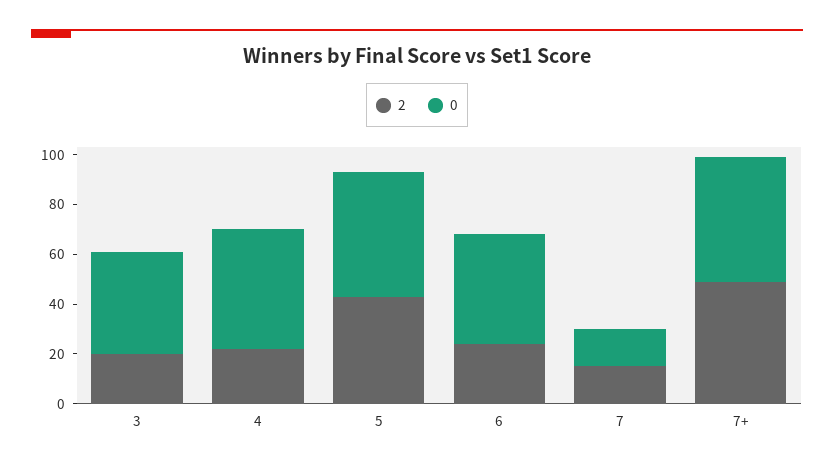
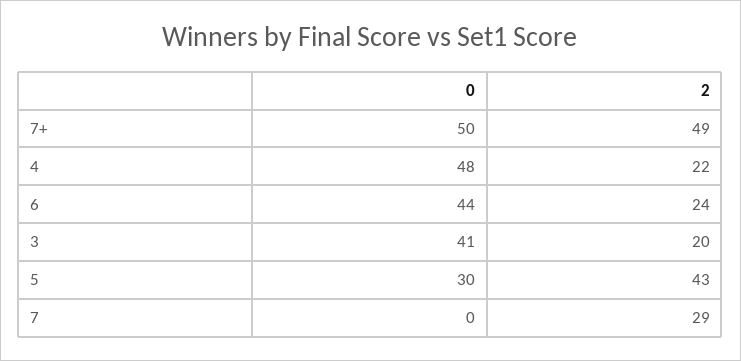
  {
    "2": {
      "3": 20,
      "4": 22,
      "5": 43,
      "6": 24,
-     "7": 15,
+     "7": 29,
      "7+": 49
    },
    "0": {
      "3": 41,
      "4": 48,
-     "5": 50,
+     "5": 30,
      "6": 44,
-     "7": 15,
+     "7": 0,
      "7+": 50
    }
  }

